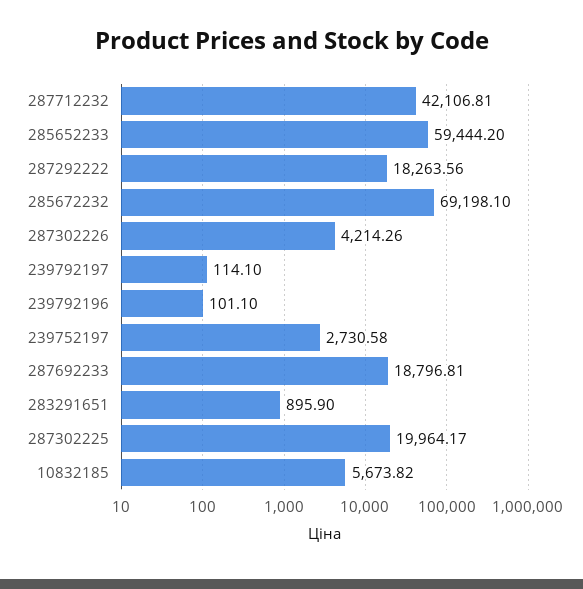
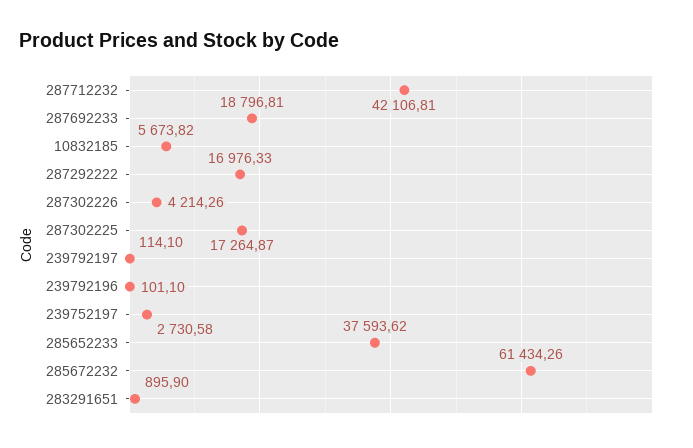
  {
    "287712232": 42106.81,
-   "285652233": 59444.2,
+   "285652233": 37593.62,
-   "287292222": 18263.56,
+   "287292222": 16976.33,
-   "285672232": 69198.1,
+   "285672232": 61434.26,
    "287302226": 4214.26,
    "239792197": 114.1,
    "239792196": 101.1,
    "239752197": 2730.58,
    "287692233": 18796.81,
    "283291651": 895.9,
-   "287302225": 19964.17,
+   "287302225": 17264.87,
    "10832185": 5673.82
  }

